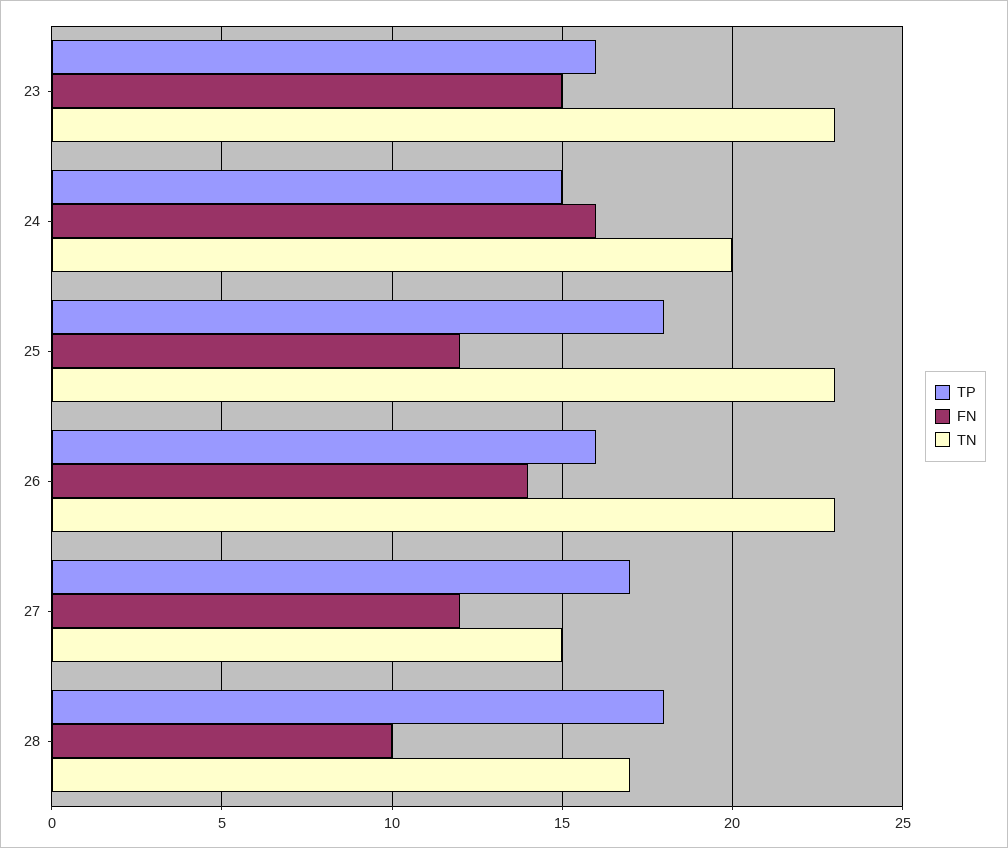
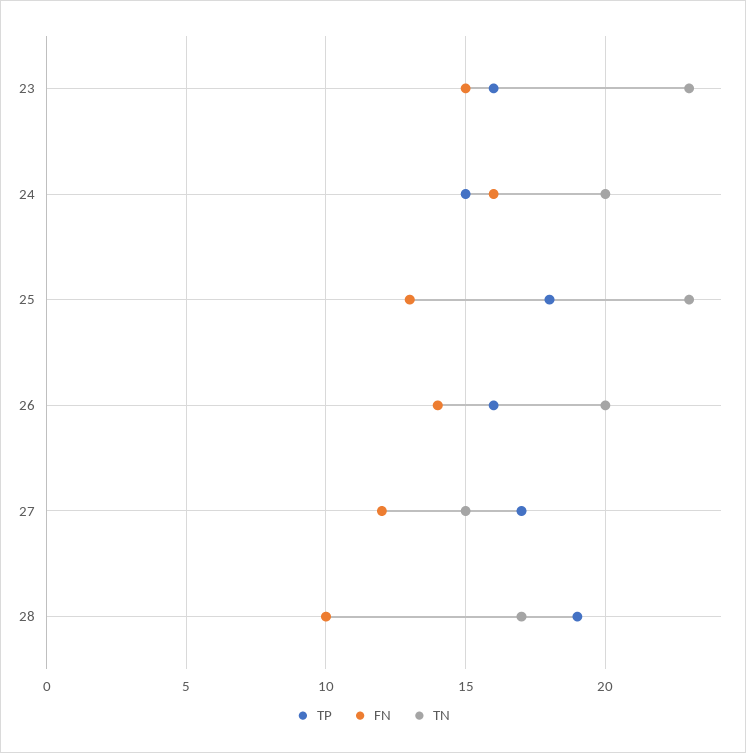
  {
    "TP": {
      "23": 16,
      "24": 15,
      "25": 18,
      "26": 16,
      "27": 17,
-     "28": 18
+     "28": 19
    },
    "FN": {
      "23": 15,
      "24": 16,
-     "25": 12,
+     "25": 13,
      "26": 14,
      "27": 12,
      "28": 10
    },
    "TN": {
      "23": 23,
      "24": 20,
      "25": 23,
-     "26": 23,
+     "26": 20,
      "27": 15,
      "28": 17
    }
  }

